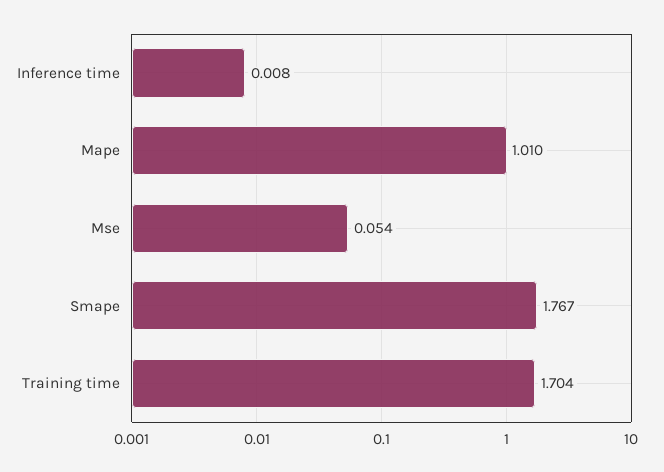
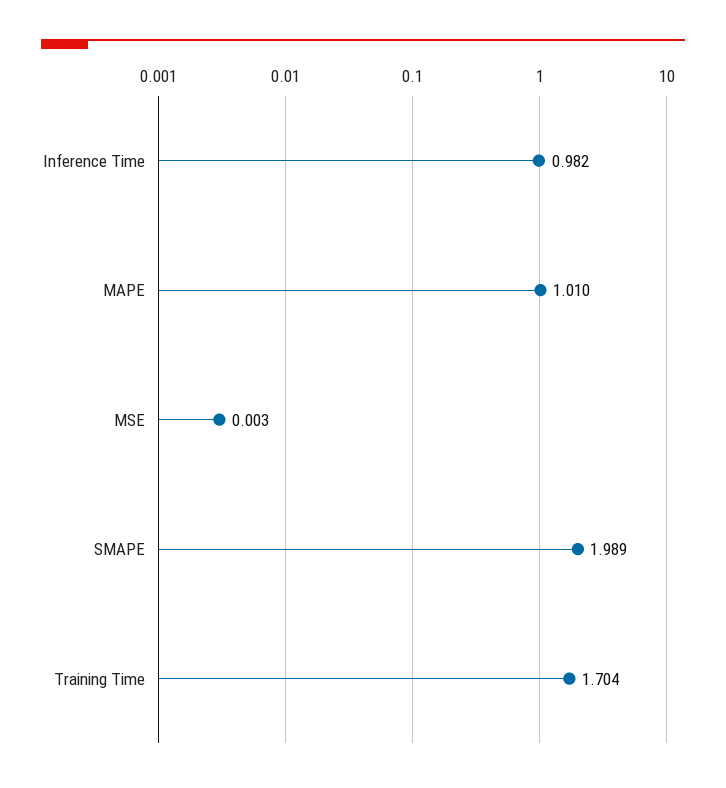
  {
-   "Inference time": 0.008,
+   "Inference time": 0.982,
    "Mape": 1.01,
-   "Mse": 0.054,
+   "Mse": 0.003,
-   "Smape": 1.767,
+   "Smape": 1.989,
    "Training time": 1.704
  }

